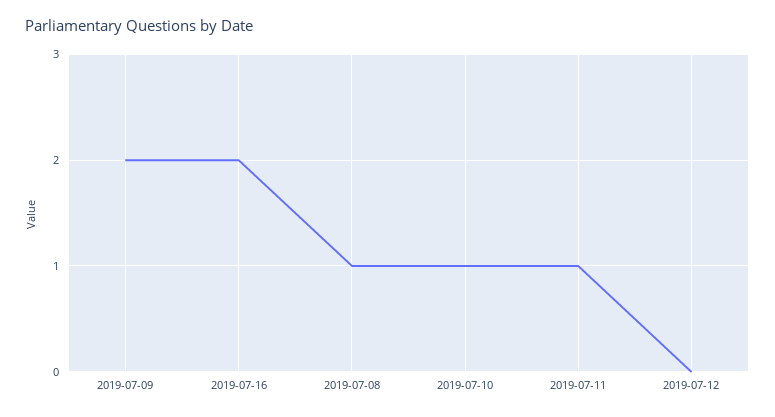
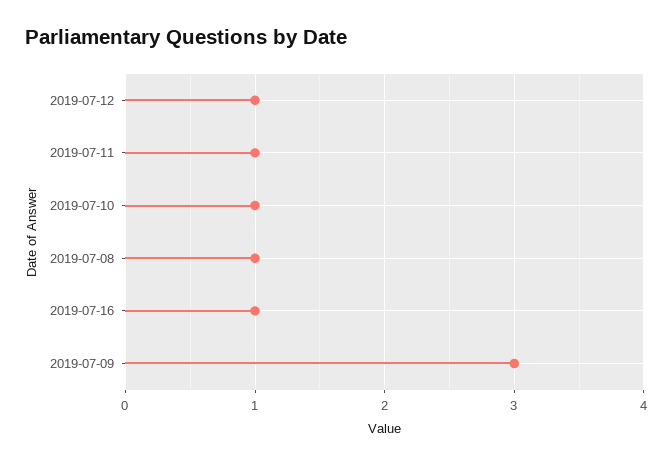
  {
-   "2019-07-09": 2,
+   "2019-07-09": 3,
-   "2019-07-16": 2,
+   "2019-07-16": 1,
    "2019-07-08": 1,
    "2019-07-10": 1,
    "2019-07-11": 1,
-   "2019-07-12": 0
+   "2019-07-12": 1
  }

